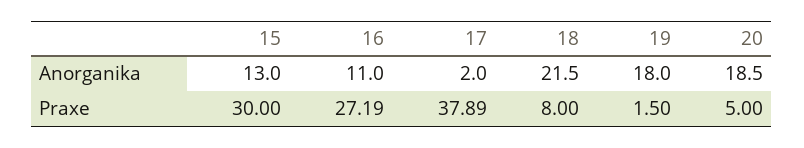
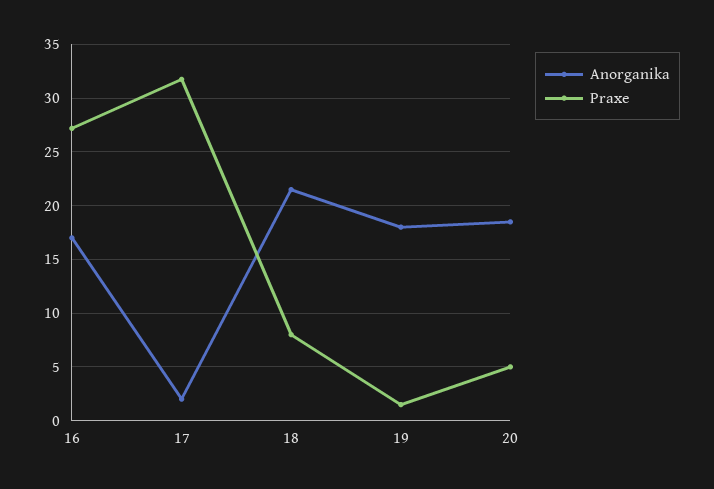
  {
    "Anorganika": {
-     "15": 13,
-     "16": 11,
+     "16": 17,
      "17": 2,
      "18": 21.5,
      "19": 18,
      "20": 18.5
    },
    "Praxe": {
-     "15": 30,
      "16": 27.19,
-     "17": 37.89,
+     "17": 32,
      "18": 8,
      "19": 1.5,
      "20": 5
    }
  }

